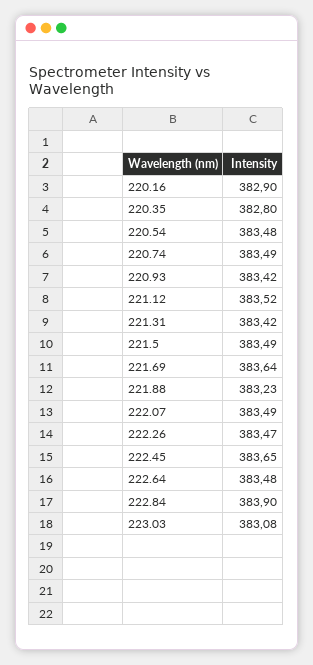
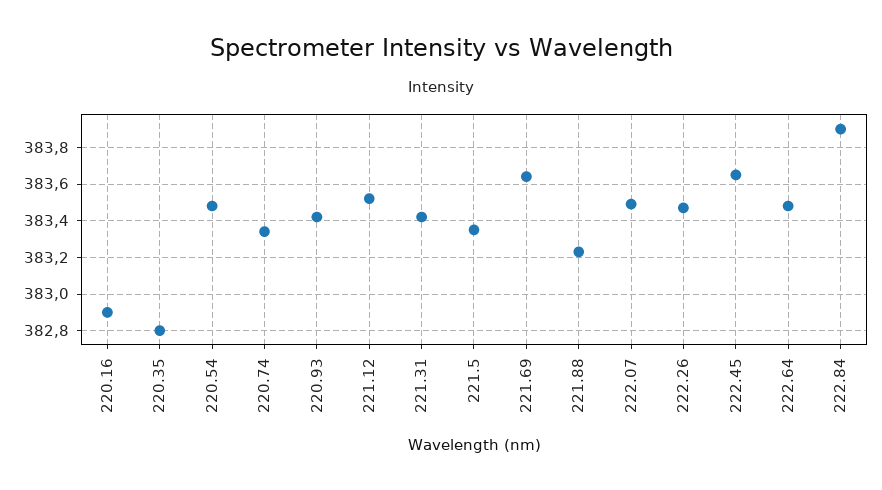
  {
    "220.16": 382.9,
    "220.35": 382.8,
    "220.54": 383.48,
-   "220.74": 383.49,
+   "220.74": 383.35,
    "220.93": 383.42,
    "221.12": 383.52,
    "221.31": 383.42,
-   "221.5": 383.49,
+   "221.5": 383.35,
    "221.69": 383.64,
    "221.88": 383.23,
    "222.07": 383.49,
    "222.26": 383.47,
    "222.45": 383.65,
    "222.64": 383.48,
-   "222.84": 383.9,
+   "222.84": 383.9
-   "223.03": 383.08
  }

